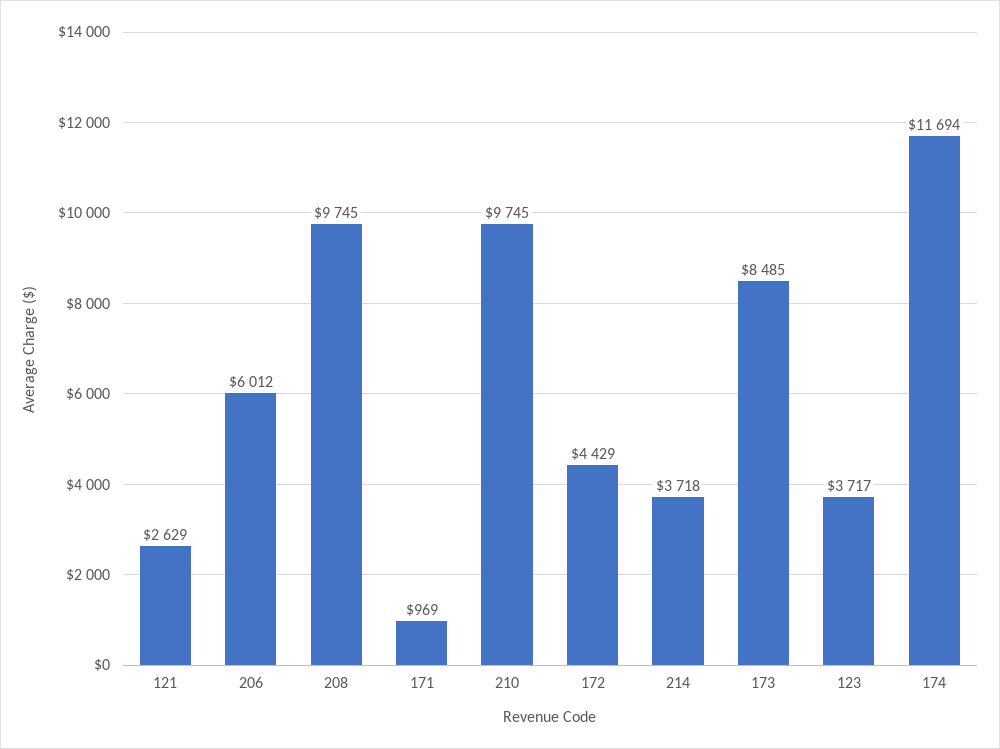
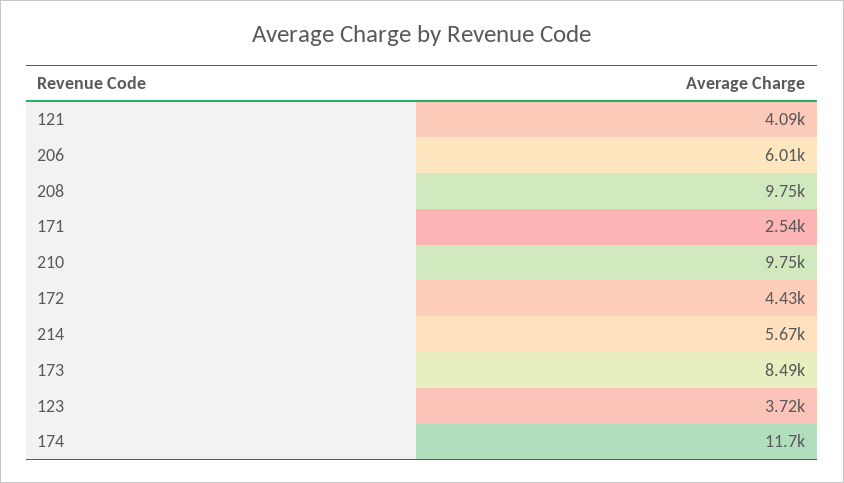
  {
-   "121": 2629,
+   "121": 4090,
    "206": 6012,
    "208": 9745,
-   "171": 969,
+   "171": 2540,
    "210": 9745,
    "172": 4429,
-   "214": 3718,
+   "214": 5670,
    "173": 8485,
    "123": 3717,
    "174": 11694
  }

